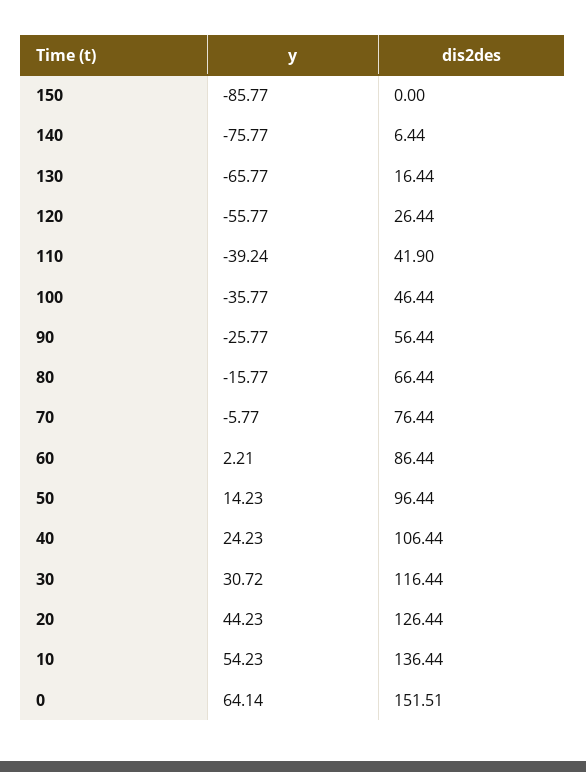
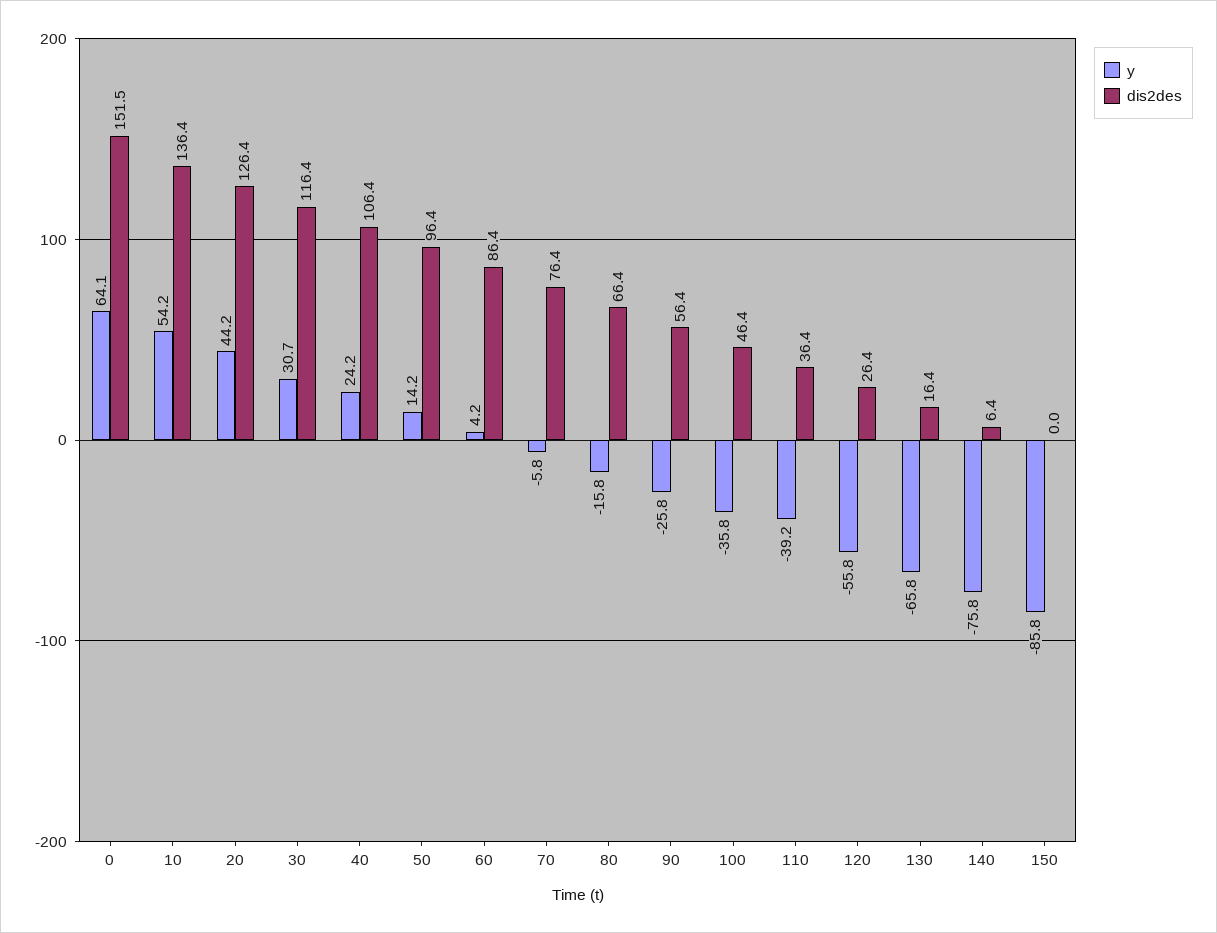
  {
    "y": {
      "150": -85.77,
      "140": -75.77,
      "130": -65.77,
      "120": -55.77,
      "110": -39.24,
      "100": -35.77,
      "90": -25.77,
      "80": -15.77,
      "70": -5.77,
-     "60": 2.21,
+     "60": 4.2,
      "50": 14.23,
      "40": 24.23,
      "30": 30.72,
      "20": 44.23,
      "10": 54.23,
      "0": 64.14
    },
    "dis2des": {
      "150": 0,
      "140": 6.44,
      "130": 16.44,
      "120": 26.44,
-     "110": 41.9,
+     "110": 36.4,
      "100": 46.44,
      "90": 56.44,
      "80": 66.44,
      "70": 76.44,
      "60": 86.44,
      "50": 96.44,
      "40": 106.44,
      "30": 116.44,
      "20": 126.44,
      "10": 136.44,
      "0": 151.51
    }
  }

